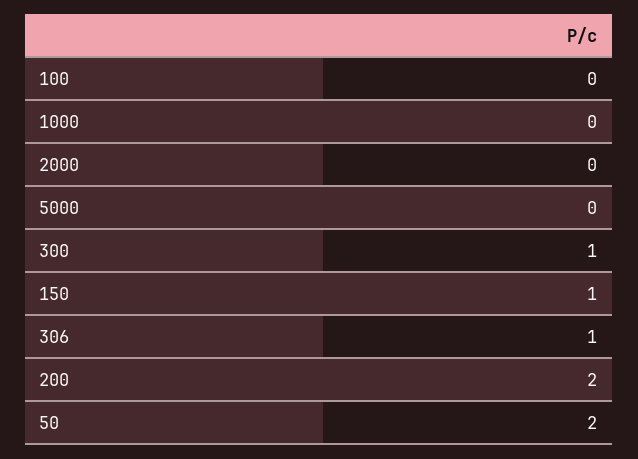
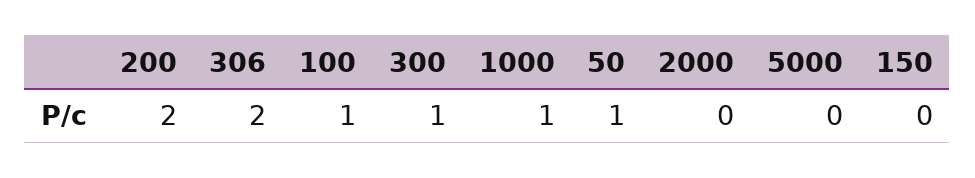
  {
-   "100": 0,
+   "100": 1,
-   "1000": 0,
+   "1000": 1,
    "2000": 0,
    "5000": 0,
    "300": 1,
-   "150": 1,
+   "150": 0,
-   "306": 1,
+   "306": 2,
    "200": 2,
-   "50": 2
+   "50": 1
  }

